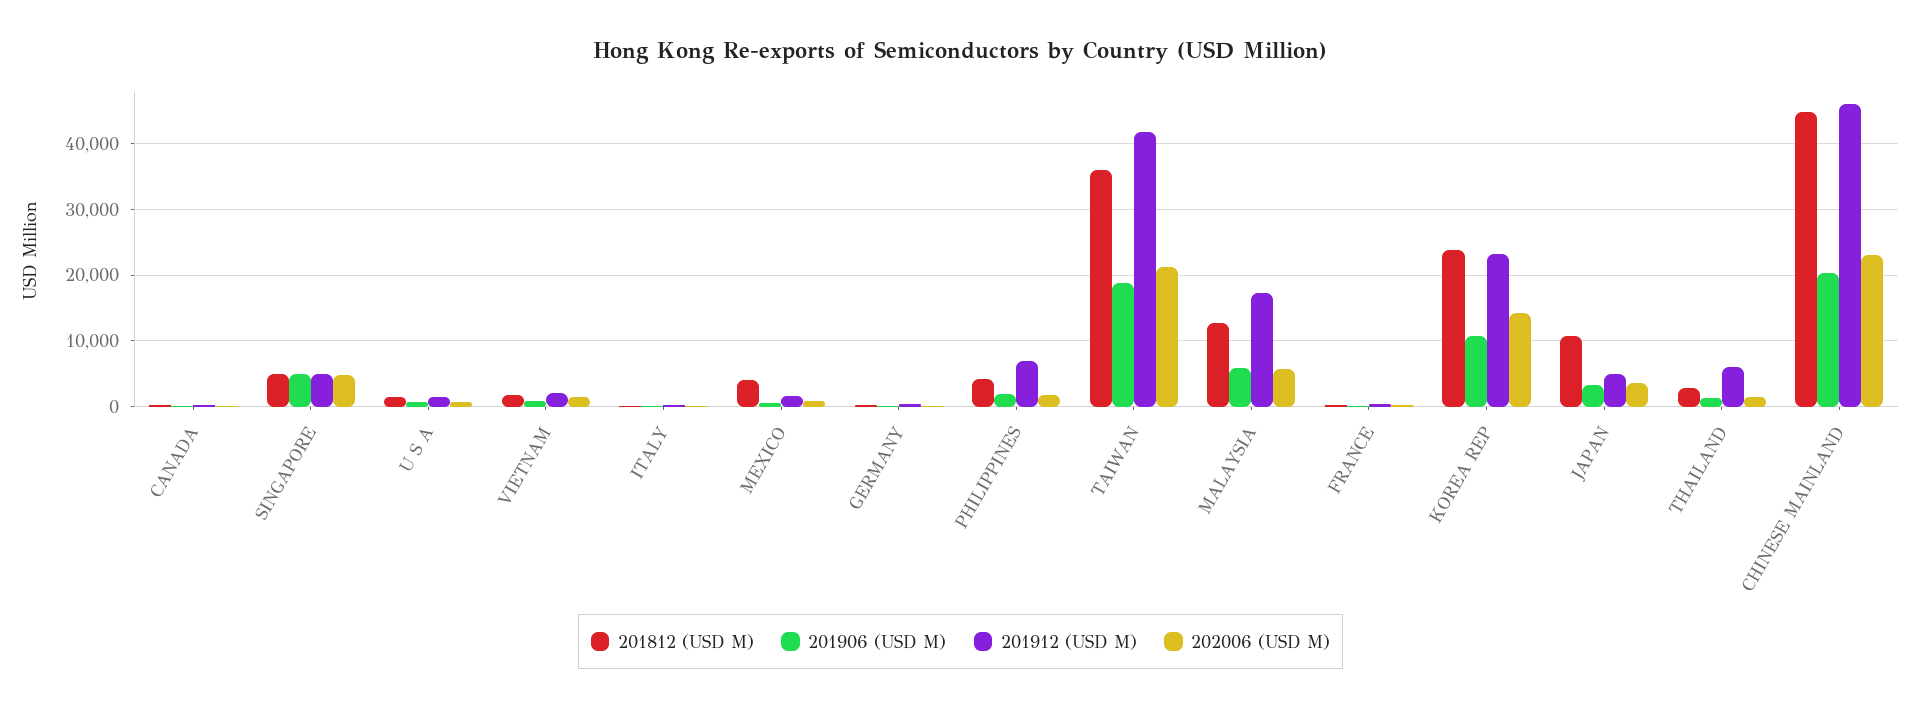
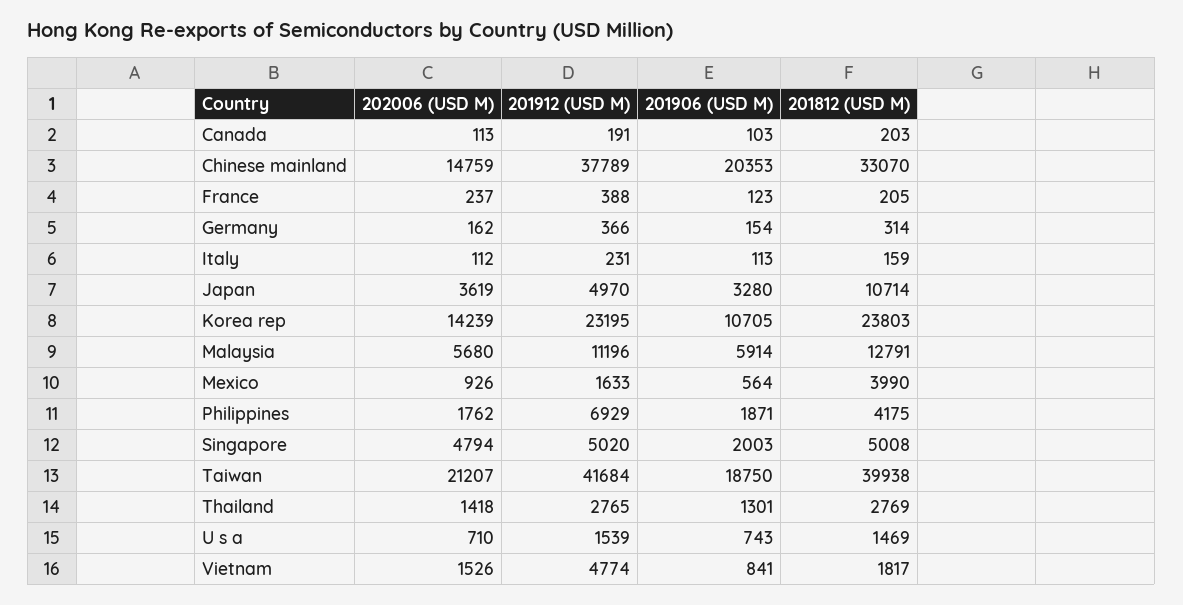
  {
    "201812 (USD M)": {
      "CANADA": 203,
      "SINGAPORE": 5008,
      "U S A": 1469,
      "VIETNAM": 1817,
      "ITALY": 159,
      "MEXICO": 3990,
      "GERMANY": 314,
      "PHILIPPINES": 4175,
-     "TAIWAN": 36000,
+     "TAIWAN": 39938,
      "MALAYSIA": 12791,
      "FRANCE": 205,
      "KOREA REP": 23803,
      "JAPAN": 10714,
      "THAILAND": 2769,
-     "CHINESE MAINLAND": 45000
+     "CHINESE MAINLAND": 33070
    },
    "201906 (USD M)": {
      "CANADA": 103,
-     "SINGAPORE": 5000,
+     "SINGAPORE": 2003,
      "U S A": 743,
      "VIETNAM": 841,
      "ITALY": 113,
      "MEXICO": 564,
      "GERMANY": 154,
      "PHILIPPINES": 1871,
      "TAIWAN": 18750,
      "MALAYSIA": 5914,
      "FRANCE": 123,
      "KOREA REP": 10705,
      "JAPAN": 3280,
      "THAILAND": 1301,
      "CHINESE MAINLAND": 20353
    },
    "201912 (USD M)": {
      "CANADA": 191,
      "SINGAPORE": 5020,
      "U S A": 1539,
-     "VIETNAM": 2000,
+     "VIETNAM": 4774,
      "ITALY": 231,
      "MEXICO": 1633,
      "GERMANY": 366,
      "PHILIPPINES": 6929,
      "TAIWAN": 41684,
-     "MALAYSIA": 17000,
+     "MALAYSIA": 11196,
      "FRANCE": 388,
      "KOREA REP": 23195,
      "JAPAN": 4970,
-     "THAILAND": 6000,
+     "THAILAND": 2765,
-     "CHINESE MAINLAND": 46000
+     "CHINESE MAINLAND": 37789
    },
    "202006 (USD M)": {
      "CANADA": 113,
      "SINGAPORE": 4794,
      "U S A": 710,
      "VIETNAM": 1526,
      "ITALY": 112,
      "MEXICO": 926,
      "GERMANY": 162,
      "PHILIPPINES": 1762,
      "TAIWAN": 21207,
      "MALAYSIA": 5680,
      "FRANCE": 237,
      "KOREA REP": 14239,
      "JAPAN": 3619,
      "THAILAND": 1418,
-     "CHINESE MAINLAND": 23000
+     "CHINESE MAINLAND": 14759
    }
  }

